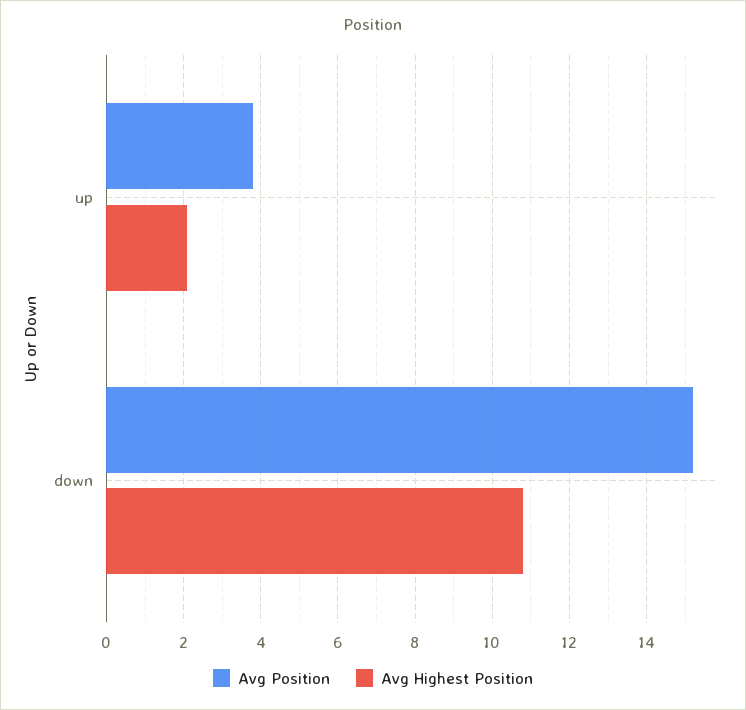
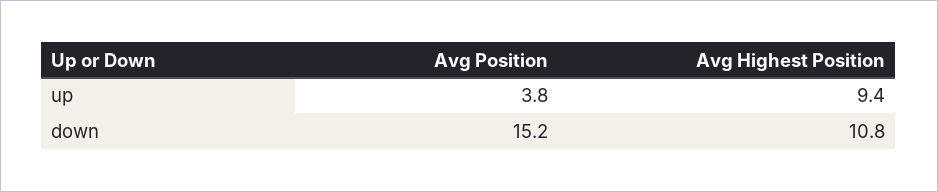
  {
    "Avg Position": {
      "up": 3.8,
      "down": 15.2
    },
    "Avg Highest Position": {
-     "up": 2,
+     "up": 9.4,
      "down": 10.8
    }
  }

